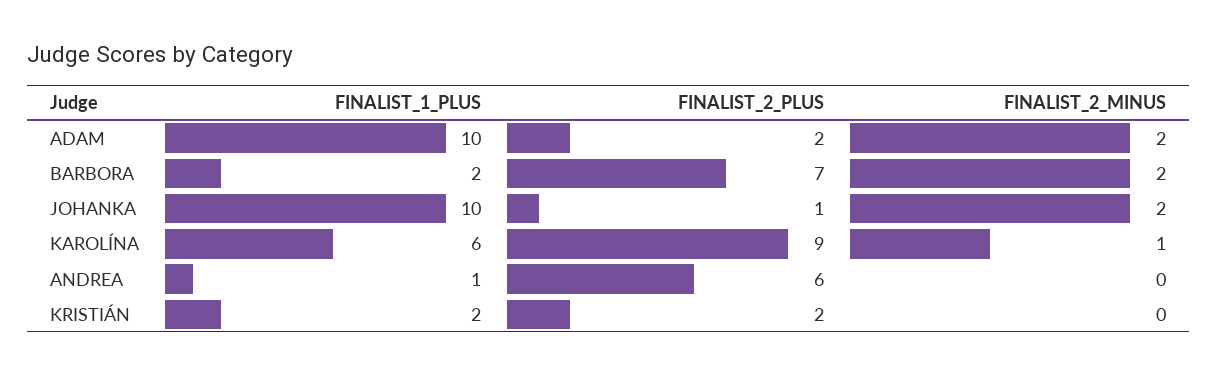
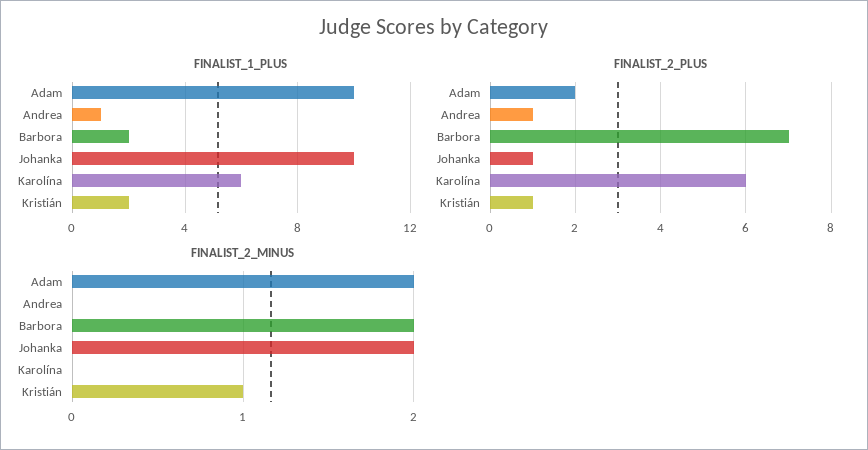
  {
    "FINALIST_1_PLUS": {
      "ADAM": 10,
      "BARBORA": 2,
      "JOHANKA": 10,
      "KAROLÍNA": 6,
      "ANDREA": 1,
      "KRISTIÁN": 2
    },
    "FINALIST_2_PLUS": {
      "ADAM": 2,
      "BARBORA": 7,
      "JOHANKA": 1,
-     "KAROLÍNA": 9,
+     "KAROLÍNA": 6,
-     "ANDREA": 6,
+     "ANDREA": 1,
-     "KRISTIÁN": 2
+     "KRISTIÁN": 1
    },
    "FINALIST_2_MINUS": {
      "ADAM": 2,
      "BARBORA": 2,
      "JOHANKA": 2,
-     "KAROLÍNA": 1,
+     "KAROLÍNA": 0,
      "ANDREA": 0,
-     "KRISTIÁN": 0
+     "KRISTIÁN": 1
    }
  }

